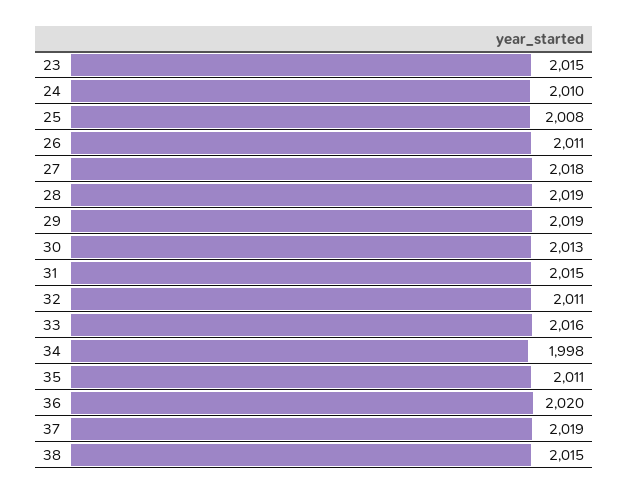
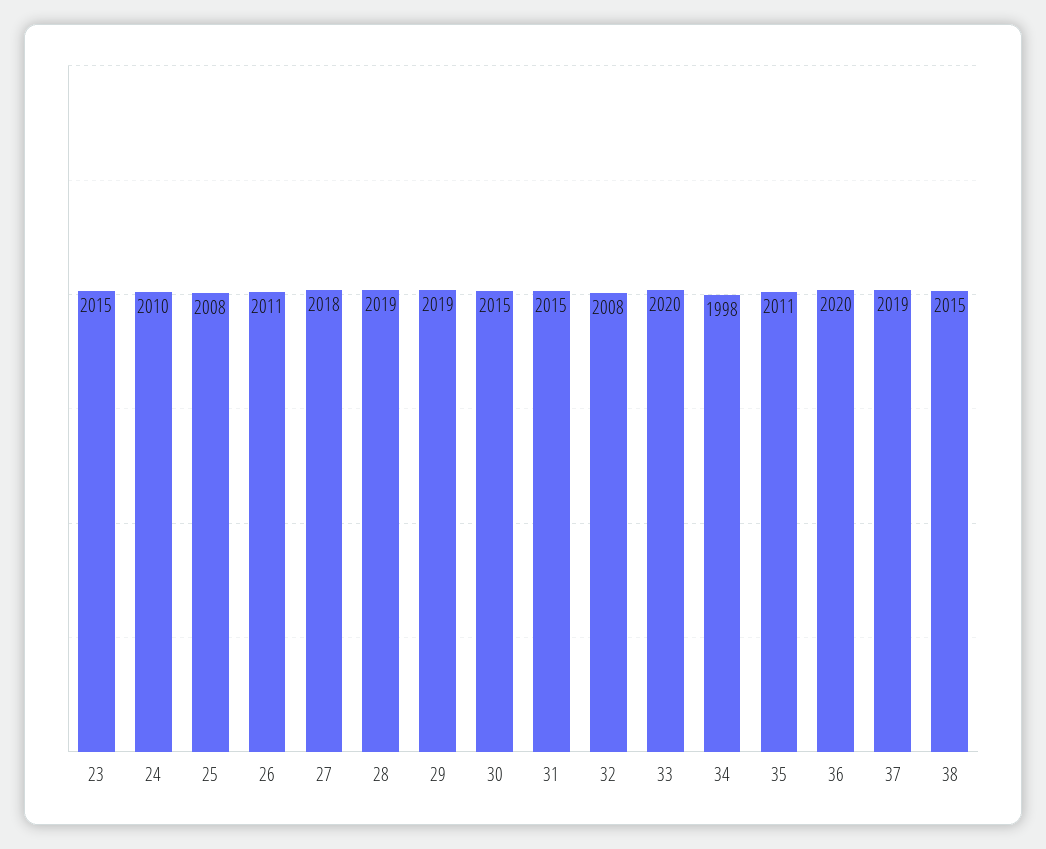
  {
    "23": 2015,
    "24": 2010,
    "25": 2008,
    "26": 2011,
    "27": 2018,
    "28": 2019,
    "29": 2019,
-   "30": 2013,
+   "30": 2015,
    "31": 2015,
-   "32": 2011,
+   "32": 2008,
-   "33": 2016,
+   "33": 2020,
    "34": 1998,
    "35": 2011,
    "36": 2020,
    "37": 2019,
    "38": 2015
  }

